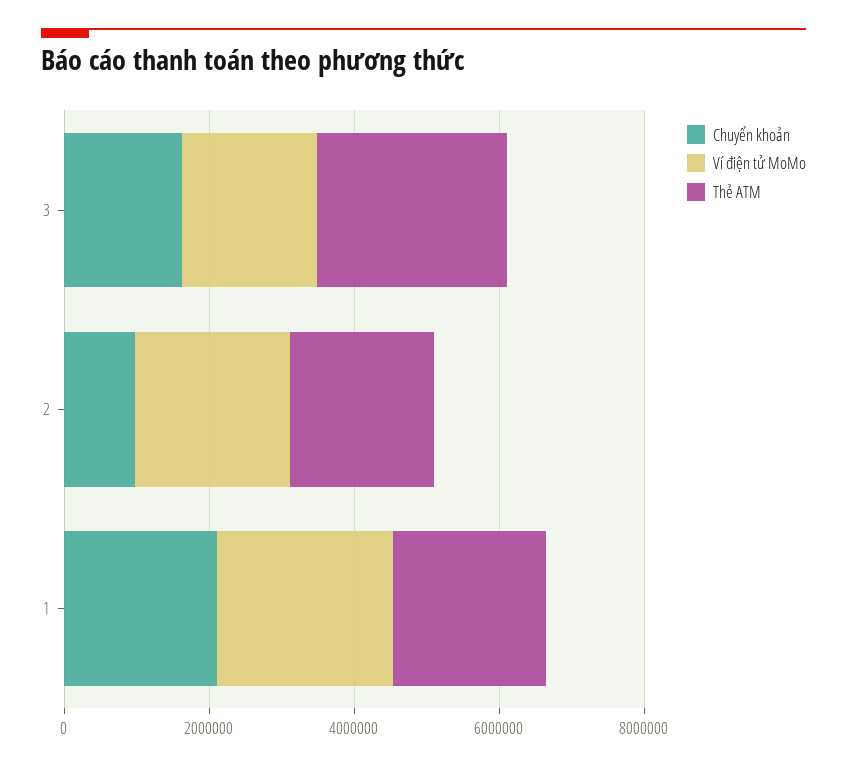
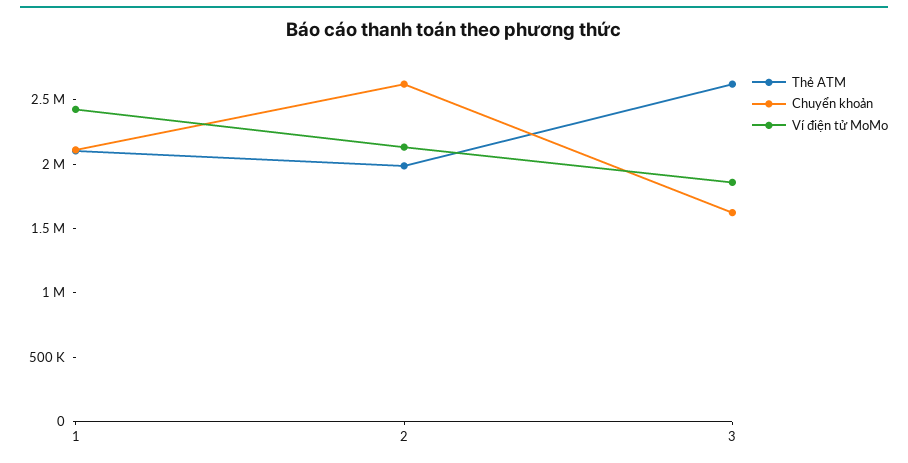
  {
    "Chuyển khoản": {
      "3": 1600000,
-     "2": 1000000,
+     "2": 2600000,
      "1": 2100000
    },
    "Ví điện tử MoMo": {
      "3": 1900000,
      "2": 2100000,
      "1": 2400000
    },
    "Thẻ ATM": {
      "3": 2600000,
      "2": 2000000,
      "1": 2100000
    }
  }

